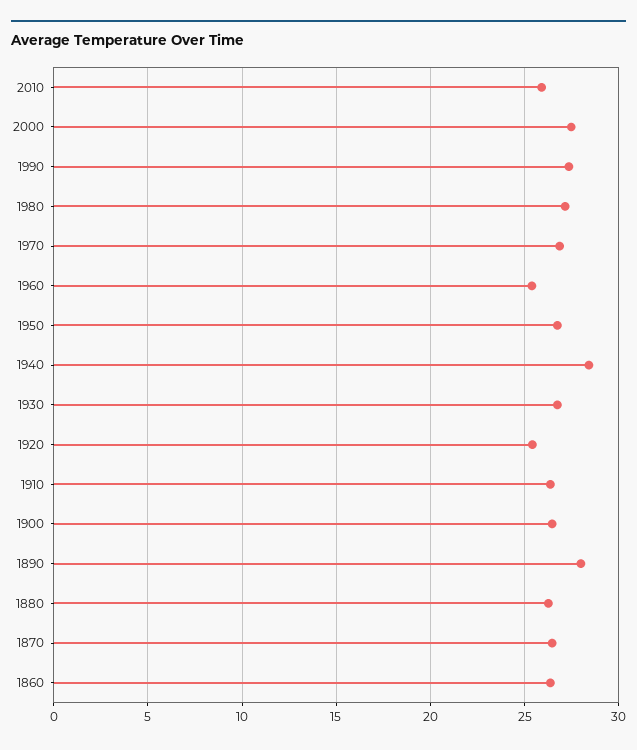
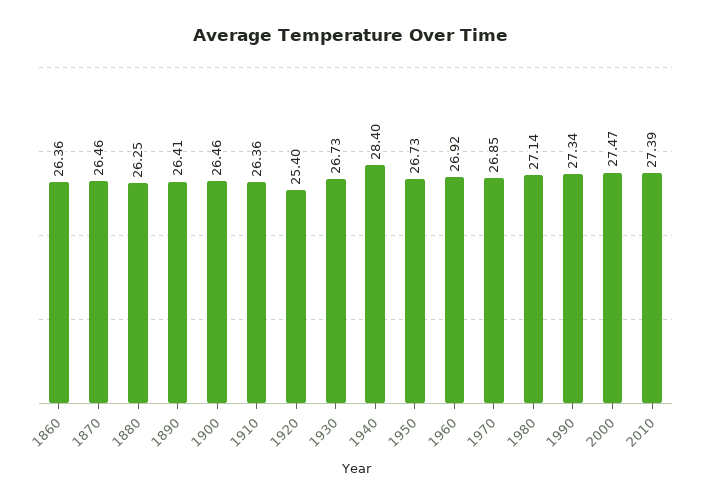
  {
-   "2010": 26,
+   "2010": 27.39,
    "2000": 27.47,
    "1990": 27.34,
    "1980": 27.14,
    "1970": 26.85,
-   "1960": 25.5,
+   "1960": 26.92,
    "1950": 26.73,
    "1940": 28.4,
    "1930": 26.73,
    "1920": 25.4,
    "1910": 26.36,
    "1900": 26.46,
-   "1890": 28,
+   "1890": 26.41,
    "1880": 26.25,
    "1870": 26.46,
    "1860": 26.36
  }

